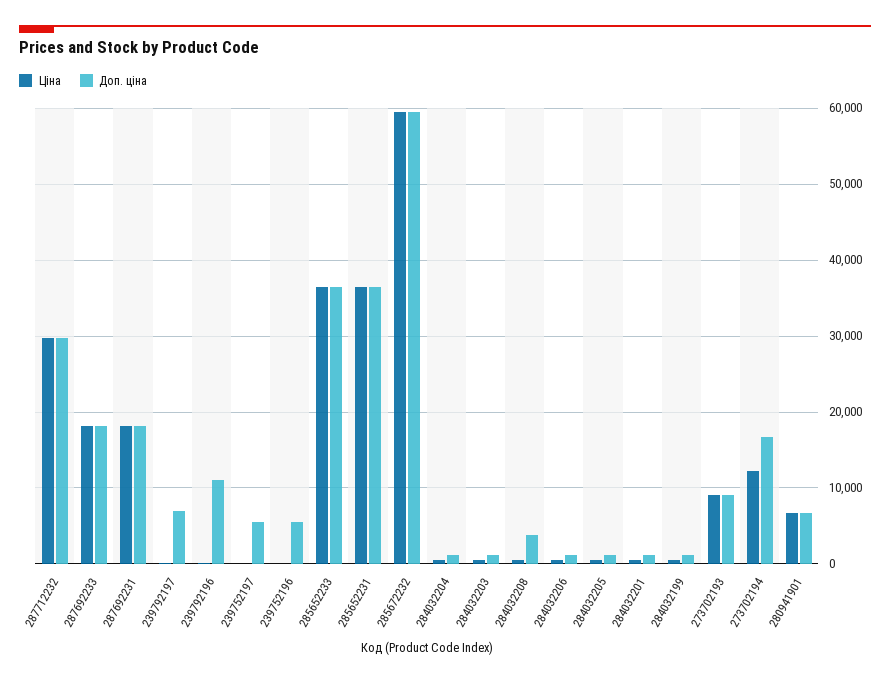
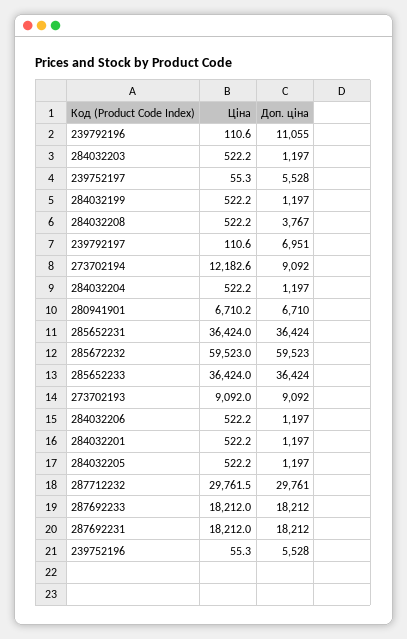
  {
    "Ціна": {
      "287712232": 29761.5,
      "287692233": 18212,
      "287692231": 18212,
      "239792197": 110.6,
      "239792196": 110.6,
      "239752197": 55.3,
      "239752196": 55.3,
      "285652233": 36424,
      "285652231": 36424,
      "285672232": 59523,
      "284032204": 522.2,
      "284032203": 522.2,
      "284032208": 522.2,
      "284032206": 522.2,
      "284032205": 522.2,
      "284032201": 522.2,
      "284032199": 522.2,
      "273702193": 9092,
      "273702194": 12182.6,
      "280941901": 6710.2
    },
    "Доп. ціна": {
      "287712232": 29761,
      "287692233": 18212,
      "287692231": 18212,
      "239792197": 6951,
      "239792196": 11055,
      "239752197": 5528,
      "239752196": 5528,
      "285652233": 36424,
      "285652231": 36424,
      "285672232": 59523,
      "284032204": 1197,
      "284032203": 1197,
      "284032208": 3767,
      "284032206": 1197,
      "284032205": 1197,
      "284032201": 1197,
      "284032199": 1197,
      "273702193": 9092,
-     "273702194": 17000,
+     "273702194": 9092,
      "280941901": 6710
    }
  }

